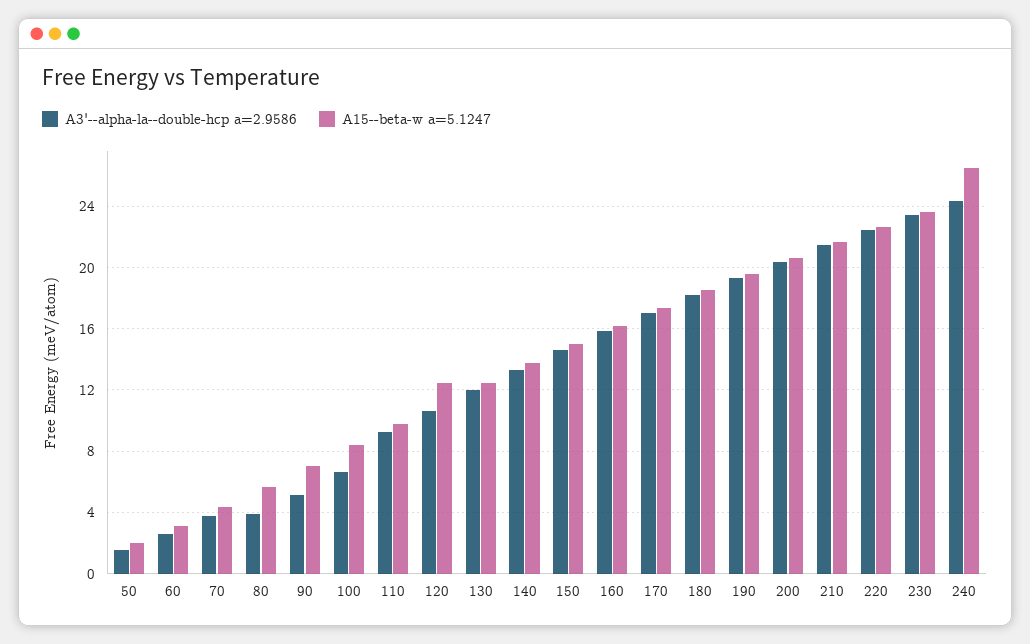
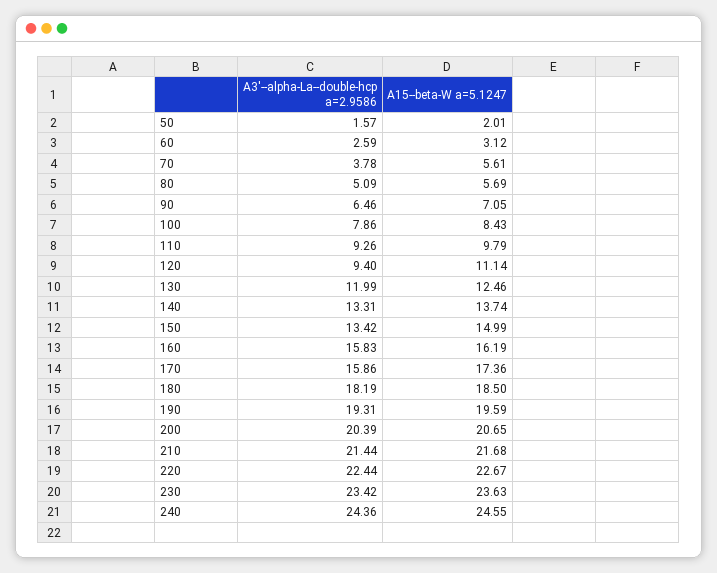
  {
    "A3'--alpha-la--double-hcp a=2.9586": {
      "50": 1.57,
      "60": 2.59,
      "70": 3.78,
-     "80": 4,
+     "80": 5.09,
-     "90": 5,
+     "90": 6.46,
-     "100": 6.5,
+     "100": 7.86,
      "110": 9.26,
-     "120": 10.5,
+     "120": 9.4,
      "130": 11.99,
      "140": 13.31,
-     "150": 14.5,
+     "150": 13.42,
      "160": 15.83,
-     "170": 17,
+     "170": 15.86,
      "180": 18.19,
      "190": 19.31,
      "200": 20.39,
      "210": 21.44,
      "220": 22.44,
      "230": 23.42,
      "240": 24.36
    },
    "A15--beta-w a=5.1247": {
      "50": 2.01,
      "60": 3.12,
-     "70": 4.5,
+     "70": 5.61,
      "80": 5.69,
      "90": 7.05,
      "100": 8.43,
      "110": 9.79,
-     "120": 12.5,
+     "120": 11.14,
      "130": 12.46,
      "140": 13.74,
      "150": 14.99,
      "160": 16.19,
      "170": 17.36,
      "180": 18.5,
      "190": 19.59,
      "200": 20.65,
      "210": 21.68,
      "220": 22.67,
      "230": 23.63,
-     "240": 26.5
+     "240": 24.55
    }
  }

